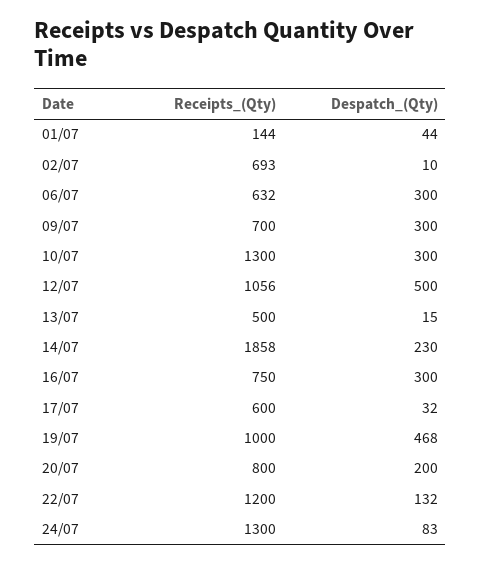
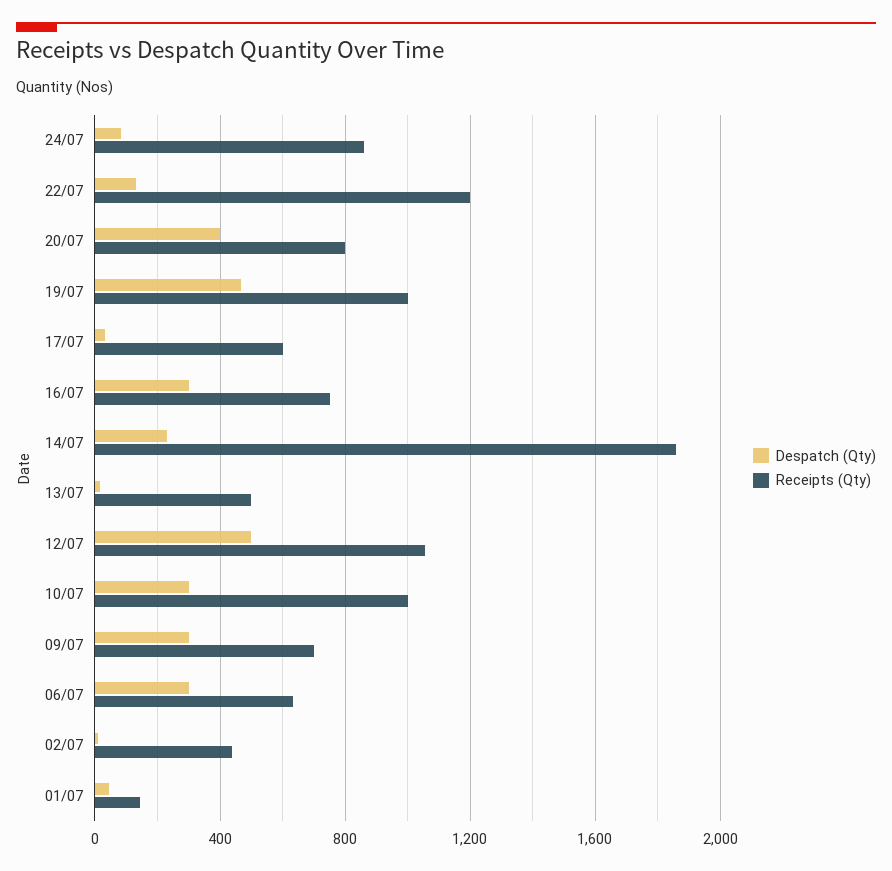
  {
    "Receipts_(Qty)": {
      "01/07": 144,
-     "02/07": 693,
+     "02/07": 450,
      "06/07": 632,
      "09/07": 700,
-     "10/07": 1300,
+     "10/07": 1000,
      "12/07": 1056,
      "13/07": 500,
      "14/07": 1858,
      "16/07": 750,
      "17/07": 600,
      "19/07": 1000,
      "20/07": 800,
      "22/07": 1200,
-     "24/07": 1300
+     "24/07": 850
    },
    "Despatch_(Qty)": {
      "01/07": 44,
      "02/07": 10,
      "06/07": 300,
      "09/07": 300,
      "10/07": 300,
      "12/07": 500,
      "13/07": 15,
      "14/07": 230,
      "16/07": 300,
      "17/07": 32,
      "19/07": 468,
-     "20/07": 200,
+     "20/07": 400,
      "22/07": 132,
      "24/07": 83
    }
  }

